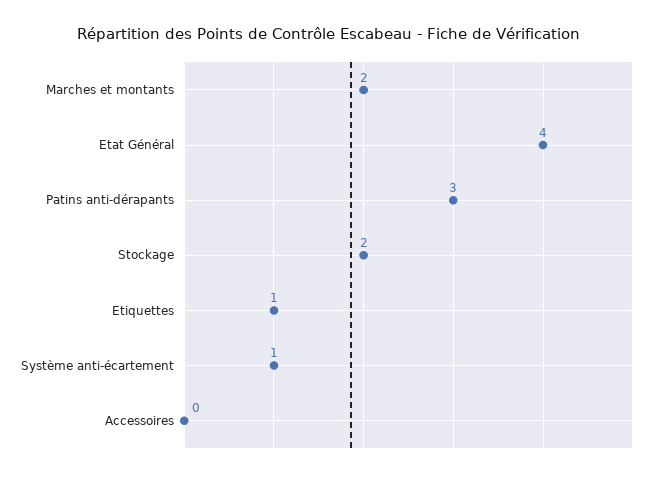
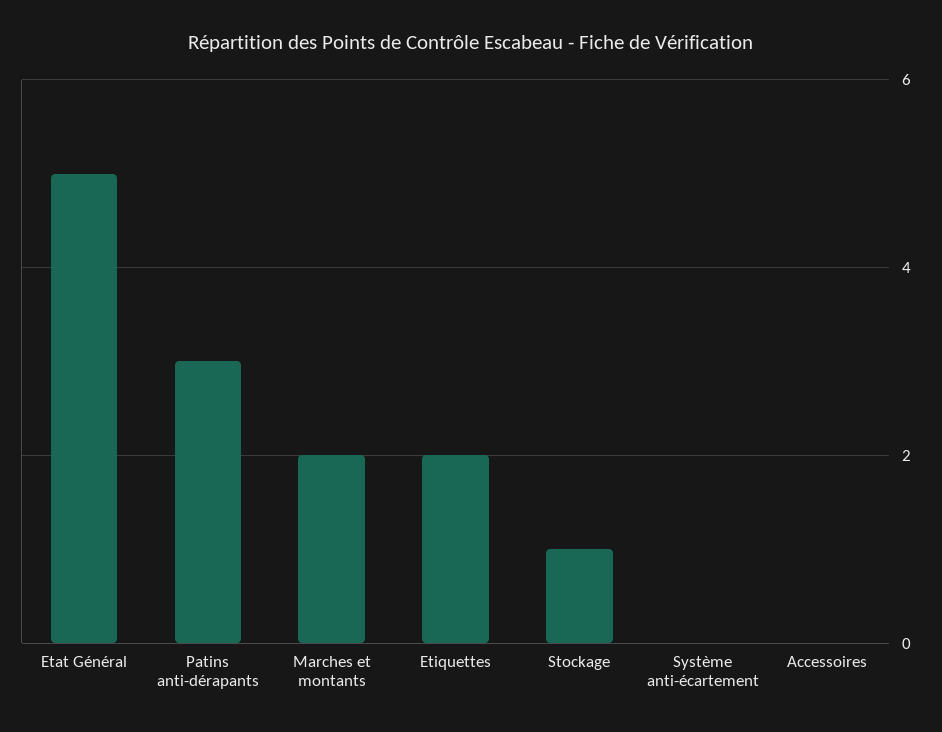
  {
    "Marches et montants": 2,
-   "Etat Général": 4,
+   "Etat Général": 5,
    "Patins anti-dérapants": 3,
-   "Stockage": 2,
+   "Stockage": 1,
-   "Etiquettes": 1,
+   "Etiquettes": 2,
-   "Système anti-écartement": 1,
+   "Système anti-écartement": 0,
    "Accessoires": 0
  }

